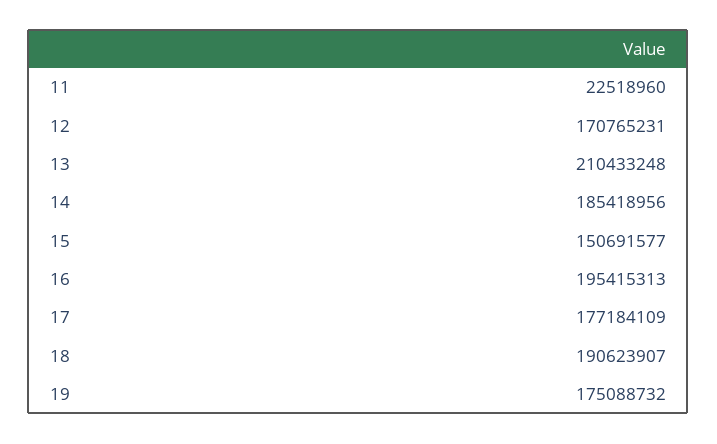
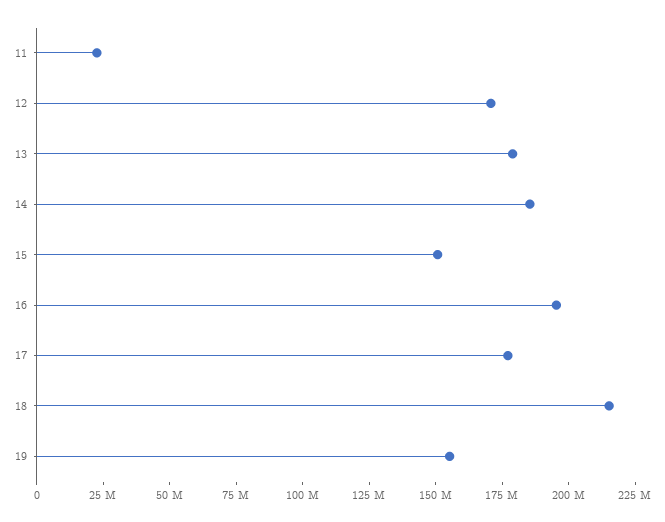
  {
    "11": 22518960,
    "12": 170765231,
-   "13": 210433248,
+   "13": 180000000,
    "14": 185418956,
    "15": 150691577,
    "16": 195415313,
    "17": 177184109,
-   "18": 190623907,
+   "18": 215000000,
-   "19": 175088732
+   "19": 155000000
  }

